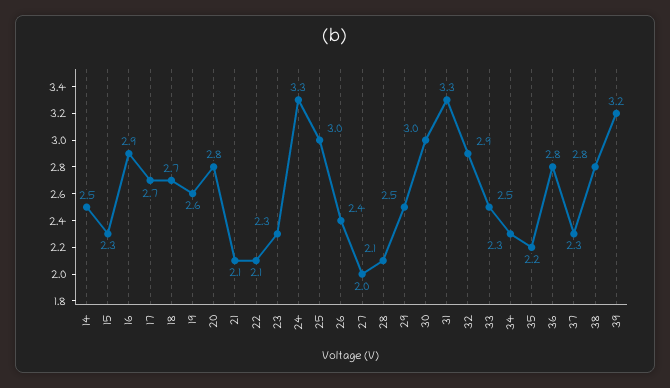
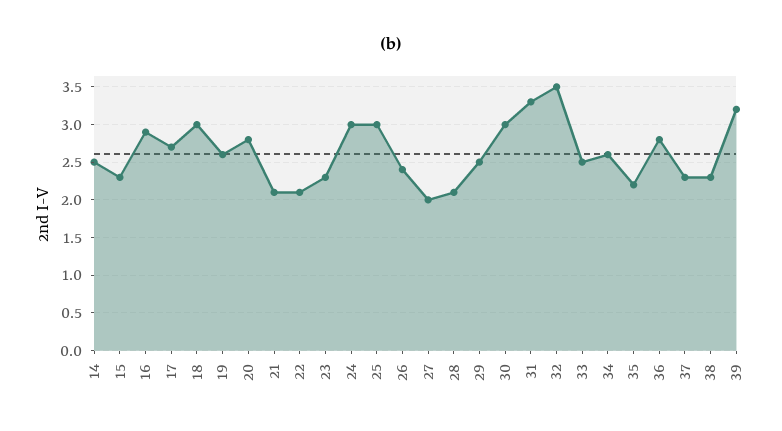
  {
    "14": 2.5,
    "15": 2.3,
    "16": 2.9,
    "17": 2.7,
-   "18": 2.7,
+   "18": 3,
    "19": 2.6,
    "20": 2.8,
    "21": 2.1,
    "22": 2.1,
    "23": 2.3,
-   "24": 3.3,
+   "24": 3,
    "25": 3,
    "26": 2.4,
    "27": 2,
    "28": 2.1,
    "29": 2.5,
    "30": 3,
    "31": 3.3,
-   "32": 2.9,
+   "32": 3.5,
    "33": 2.5,
-   "34": 2.3,
+   "34": 2.6,
    "35": 2.2,
    "36": 2.8,
    "37": 2.3,
-   "38": 2.8,
+   "38": 2.3,
    "39": 3.2
  }

